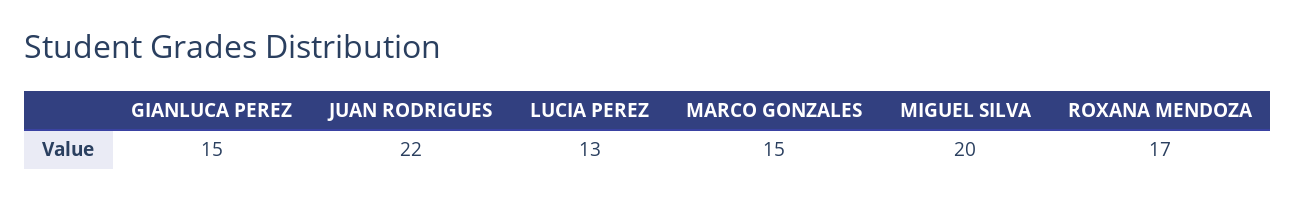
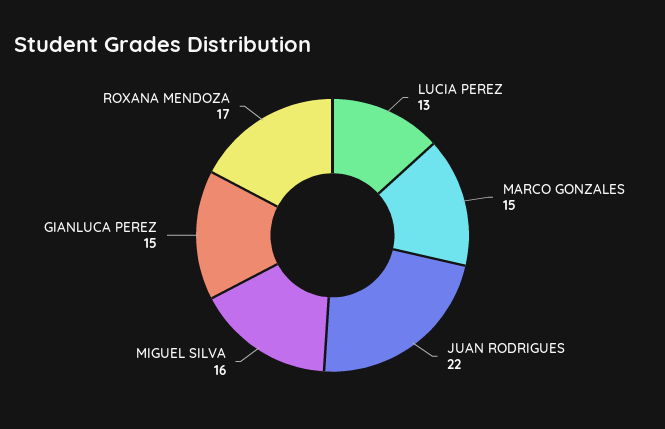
  {
    "GIANLUCA PEREZ": 15,
    "JUAN RODRIGUES": 22,
    "LUCIA PEREZ": 13,
    "MARCO GONZALES": 15,
-   "MIGUEL SILVA": 20,
+   "MIGUEL SILVA": 16,
    "ROXANA MENDOZA": 17
  }

